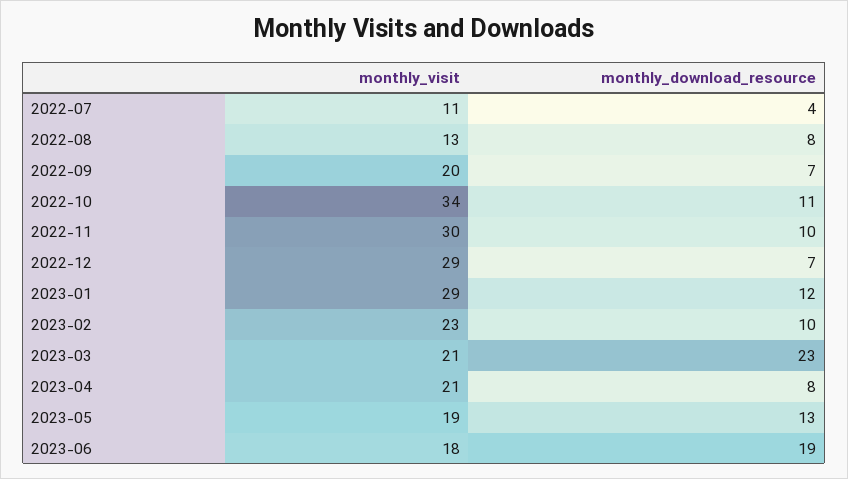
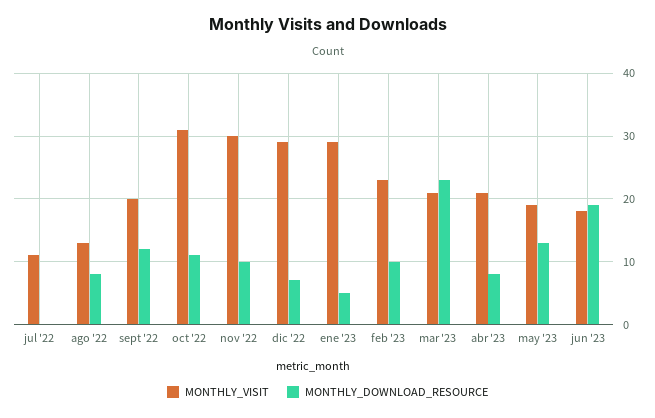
  {
    "monthly_visit": {
      "2022-07": 11,
      "2022-08": 13,
      "2022-09": 20,
-     "2022-10": 34,
+     "2022-10": 31,
      "2022-11": 30,
      "2022-12": 29,
      "2023-01": 29,
      "2023-02": 23,
      "2023-03": 21,
      "2023-04": 21,
      "2023-05": 19,
      "2023-06": 18
    },
    "monthly_download_resource": {
-     "2022-07": 4,
+     "2022-07": 0,
      "2022-08": 8,
-     "2022-09": 7,
+     "2022-09": 12,
      "2022-10": 11,
      "2022-11": 10,
      "2022-12": 7,
-     "2023-01": 12,
+     "2023-01": 5,
      "2023-02": 10,
      "2023-03": 23,
      "2023-04": 8,
      "2023-05": 13,
      "2023-06": 19
    }
  }

